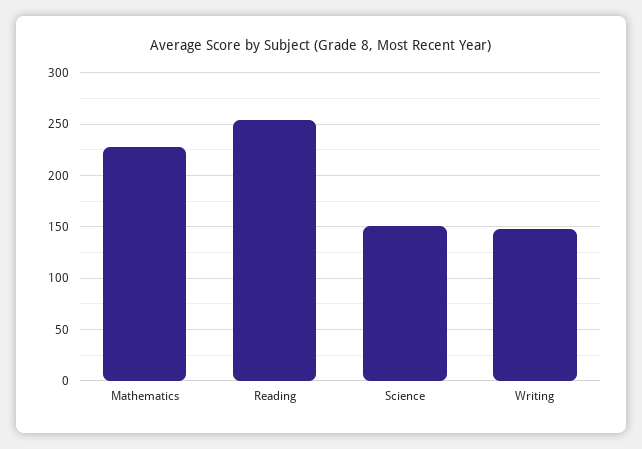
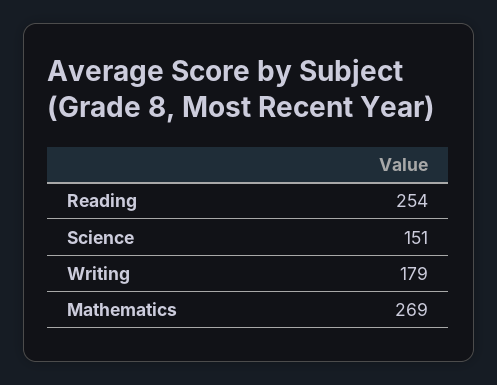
  {
-   "Mathematics": 230,
+   "Mathematics": 269,
    "Reading": 254,
    "Science": 151,
-   "Writing": 150
+   "Writing": 179
  }

